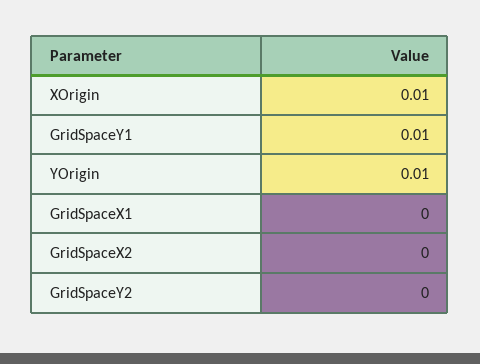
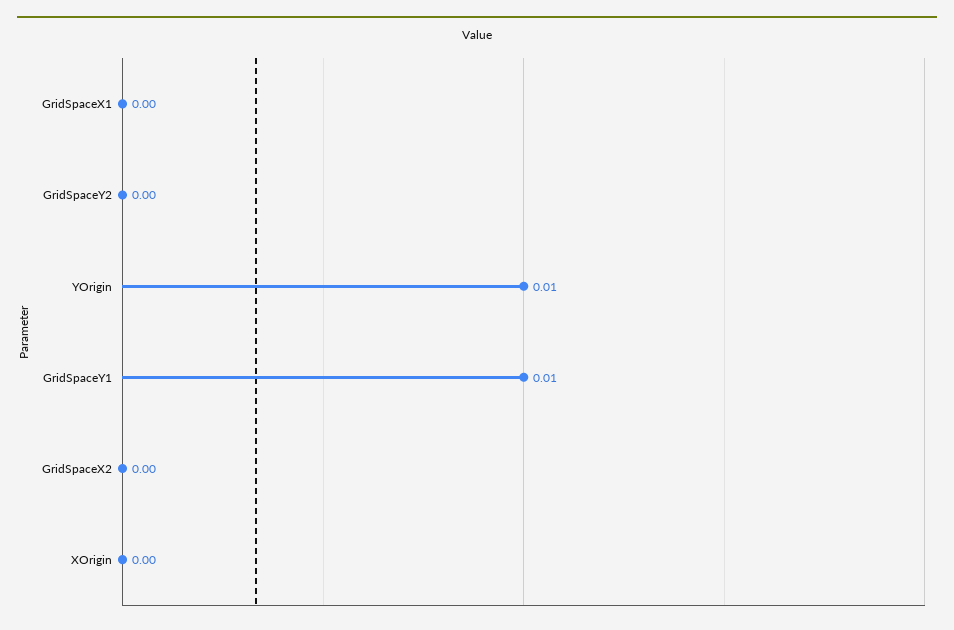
  {
-   "XOrigin": 0.01,
+   "XOrigin": 0,
    "GridSpaceY1": 0.01,
    "YOrigin": 0.01,
    "GridSpaceX1": 0,
    "GridSpaceX2": 0,
    "GridSpaceY2": 0
  }

